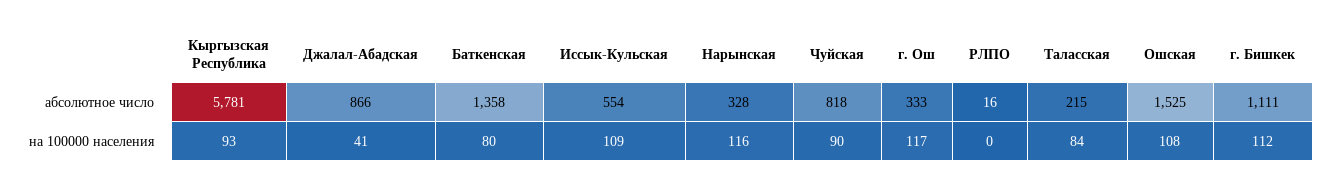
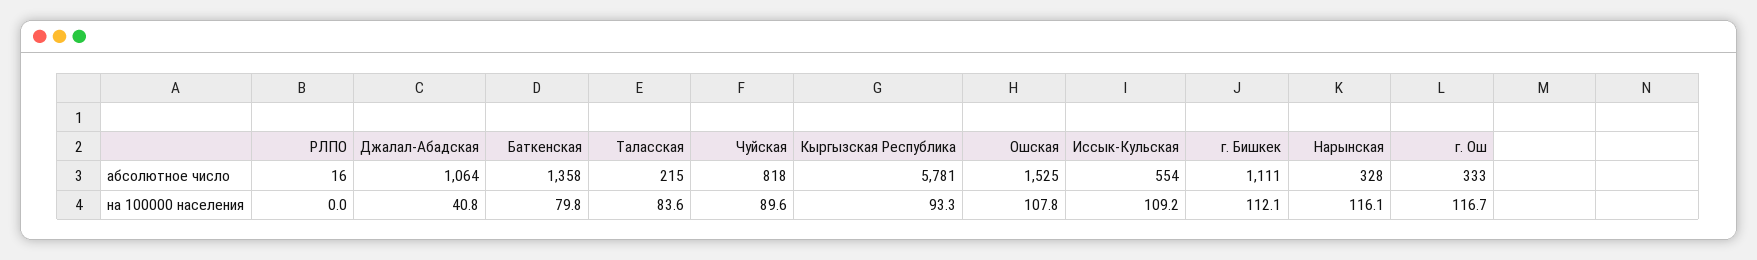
  {
    "Кыргызская Республика": {
      "абсолютное число": 5781,
      "на 100000 населения": 93.3
    },
    "Джалал-Абадская": {
-     "абсолютное число": 866,
+     "абсолютное число": 1064,
      "на 100000 населения": 40.8
    },
    "Баткенская": {
      "абсолютное число": 1358,
      "на 100000 населения": 79.8
    },
    "Иссык-Кульская": {
      "абсолютное число": 554,
      "на 100000 населения": 109.2
    },
    "Нарынская": {
      "абсолютное число": 328,
      "на 100000 населения": 116.1
    },
    "Чуйская": {
      "абсолютное число": 818,
      "на 100000 населения": 89.6
    },
    "г. Ош": {
      "абсолютное число": 333,
      "на 100000 населения": 116.7
    },
    "РЛПО": {
      "абсолютное число": 16,
      "на 100000 населения": 0
    },
    "Таласская": {
      "абсолютное число": 215,
      "на 100000 населения": 83.6
    },
    "Ошская": {
      "абсолютное число": 1525,
      "на 100000 населения": 107.8
    },
    "г. Бишкек": {
      "абсолютное число": 1111,
      "на 100000 населения": 112.1
    }
  }

